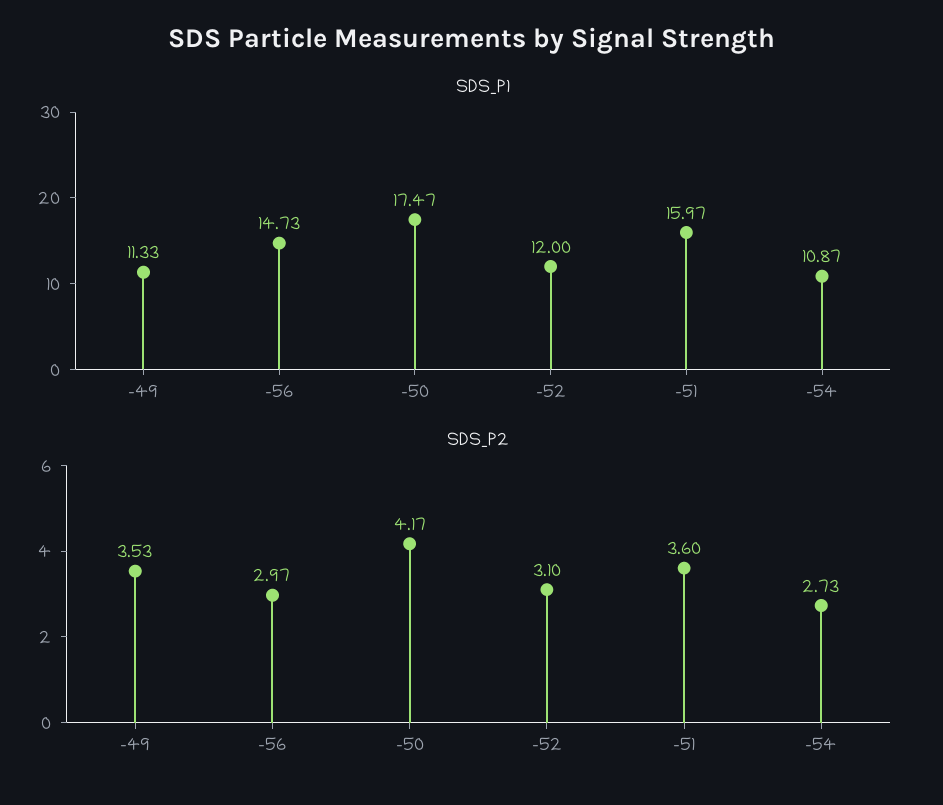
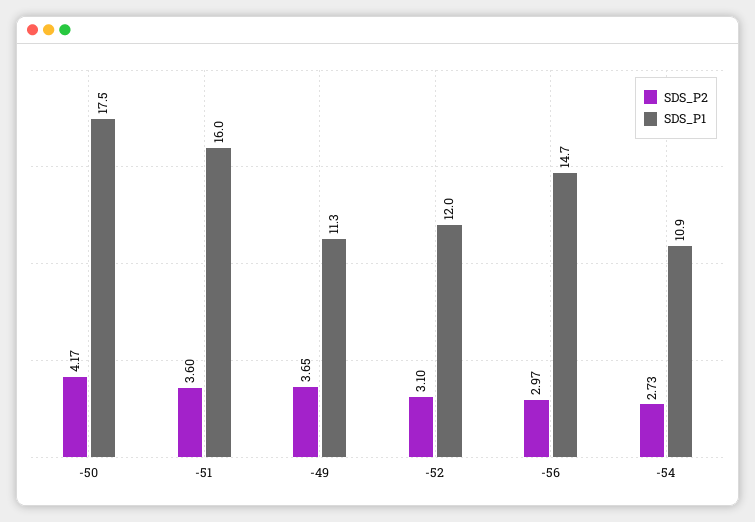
  {
    "SDS_P1": {
      "-49": 11.33,
      "-56": 14.73,
      "-50": 17.47,
      "-52": 12,
      "-51": 15.97,
      "-54": 10.87
    },
    "SDS_P2": {
-     "-49": 3.53,
+     "-49": 3.65,
      "-56": 2.97,
      "-50": 4.17,
      "-52": 3.1,
      "-51": 3.6,
      "-54": 2.73
    }
  }

